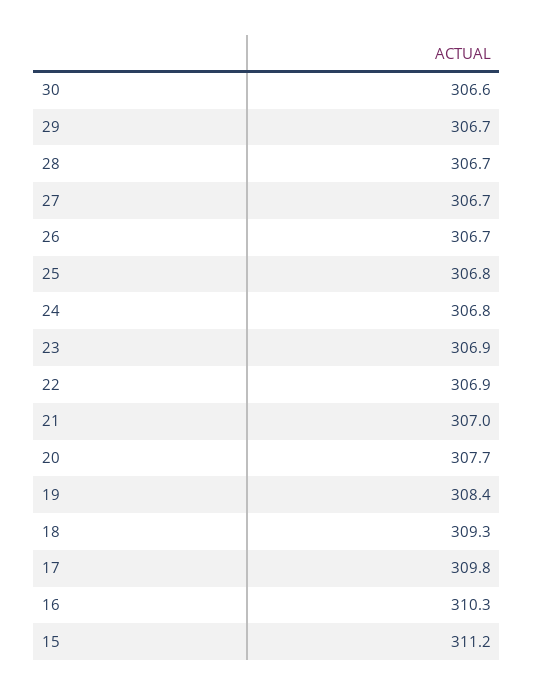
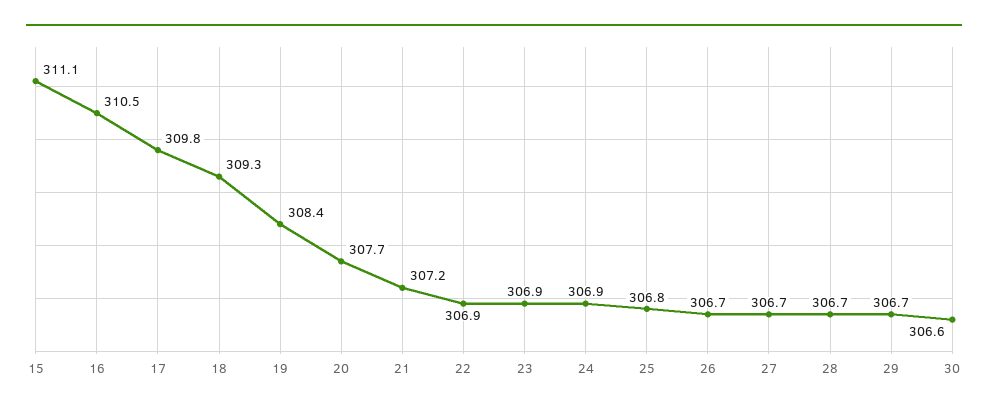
  {
    "30": 306.6,
    "29": 306.7,
    "28": 306.7,
    "27": 306.7,
    "26": 306.7,
    "25": 306.8,
-   "24": 306.8,
+   "24": 306.9,
    "23": 306.9,
    "22": 306.9,
-   "21": 307,
+   "21": 307.2,
    "20": 307.7,
    "19": 308.4,
    "18": 309.3,
    "17": 309.8,
-   "16": 310.3,
+   "16": 310.5,
-   "15": 311.2
+   "15": 311.1
  }

